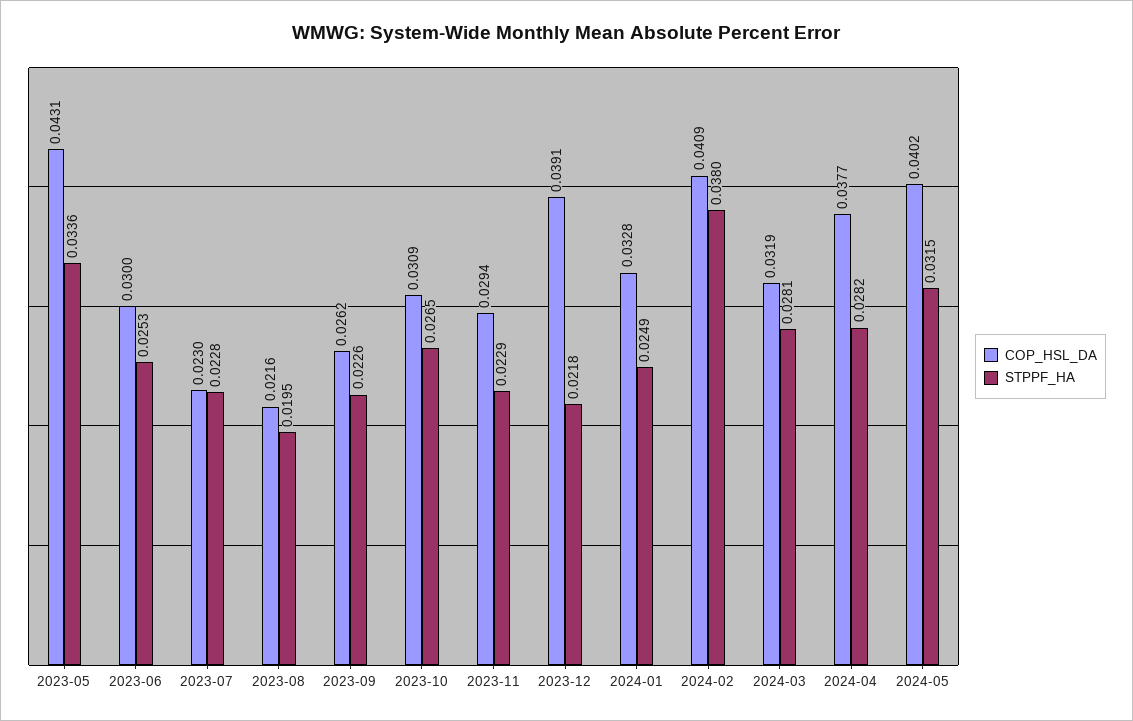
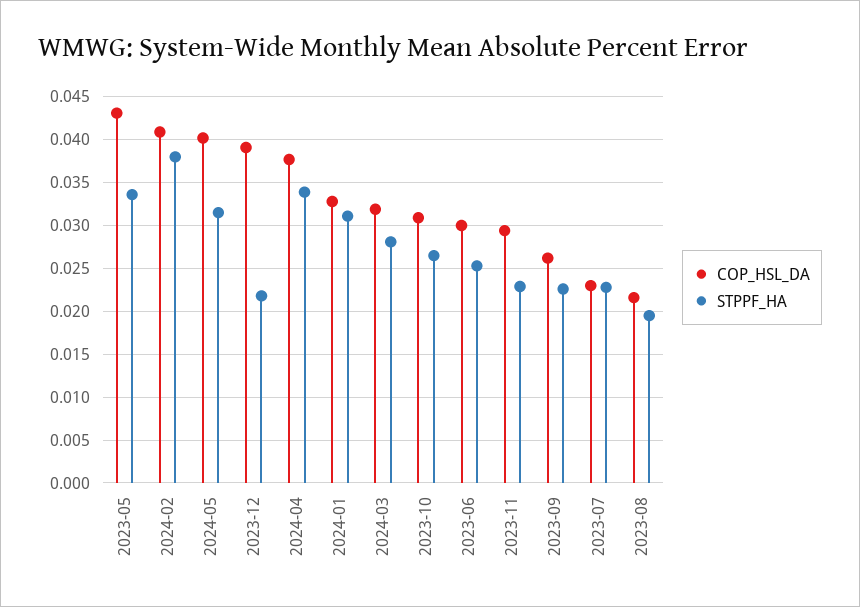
  {
    "COP_HSL_DA": {
      "2023-05": 0.0431,
      "2023-06": 0.03,
      "2023-07": 0.023,
      "2023-08": 0.0216,
      "2023-09": 0.0262,
      "2023-10": 0.0309,
      "2023-11": 0.0294,
      "2023-12": 0.0391,
      "2024-01": 0.0328,
      "2024-02": 0.0409,
      "2024-03": 0.0319,
      "2024-04": 0.0377,
      "2024-05": 0.0402
    },
    "STPPF_HA": {
      "2023-05": 0.0336,
      "2023-06": 0.0253,
      "2023-07": 0.0228,
      "2023-08": 0.0195,
      "2023-09": 0.0226,
      "2023-10": 0.0265,
      "2023-11": 0.0229,
      "2023-12": 0.0218,
-     "2024-01": 0.0249,
+     "2024-01": 0.031,
      "2024-02": 0.038,
      "2024-03": 0.0281,
-     "2024-04": 0.0282,
+     "2024-04": 0.034,
      "2024-05": 0.0315
    }
  }

